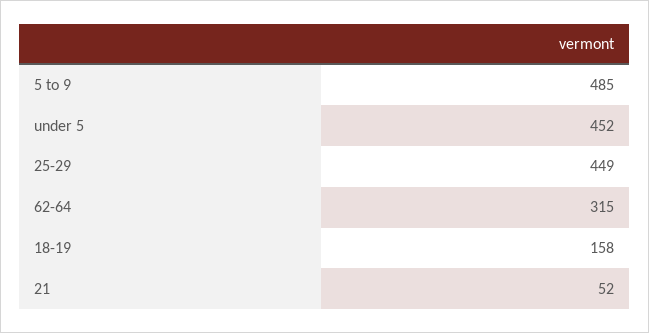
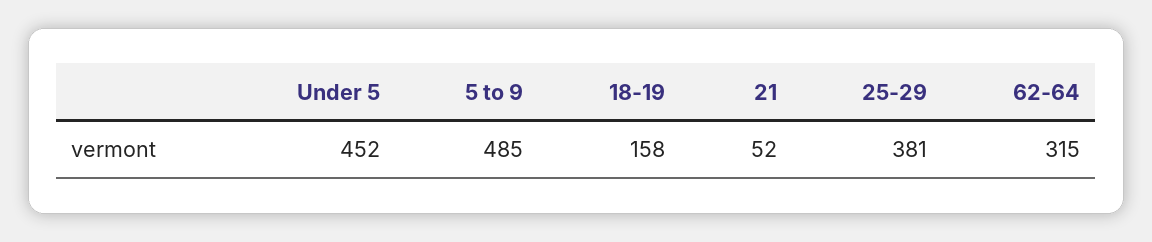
  {
    "5 to 9": 485,
    "under 5": 452,
-   "25-29": 449,
+   "25-29": 381,
    "62-64": 315,
    "18-19": 158,
    "21": 52
  }

